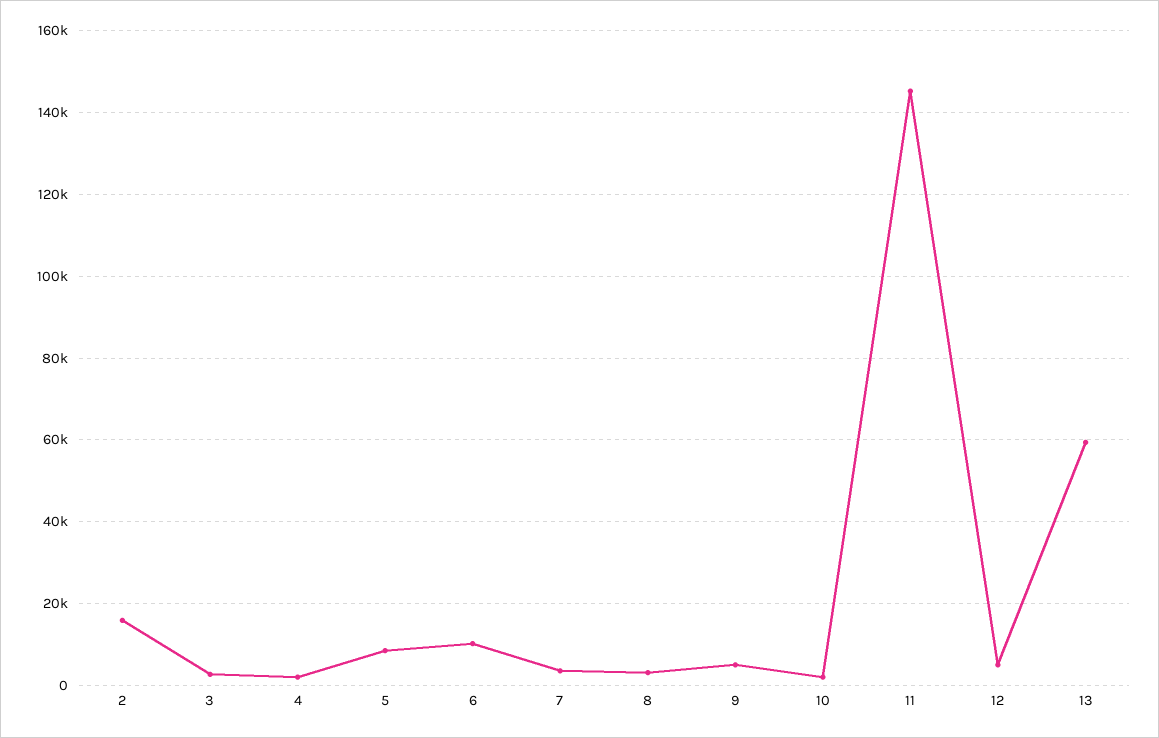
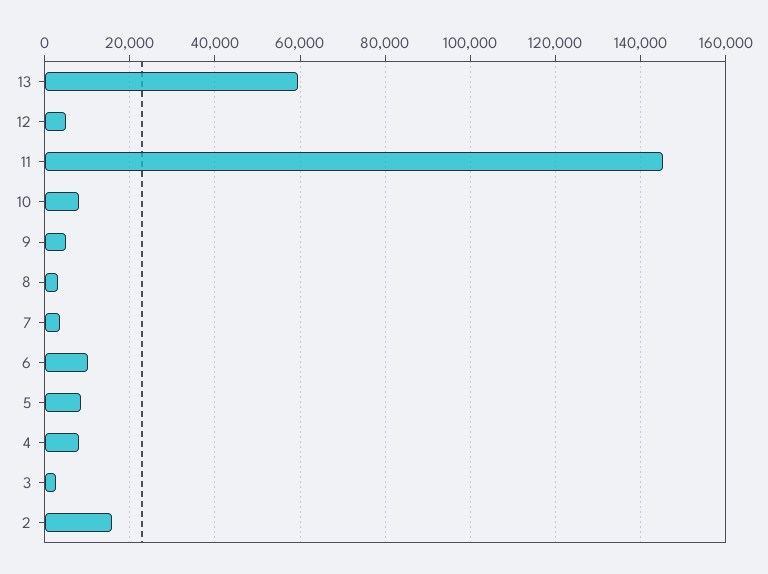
  {
    "2": 16000,
    "3": 2000,
-   "4": 2000,
+   "4": 8000,
    "5": 8000,
    "6": 10000,
    "7": 4000,
    "8": 4000,
    "9": 6000,
-   "10": 2000,
+   "10": 8000,
    "11": 146000,
    "12": 6000,
    "13": 60000
  }

